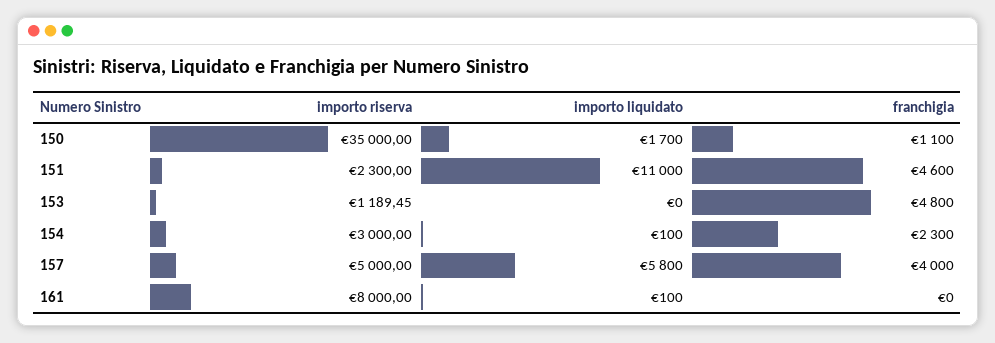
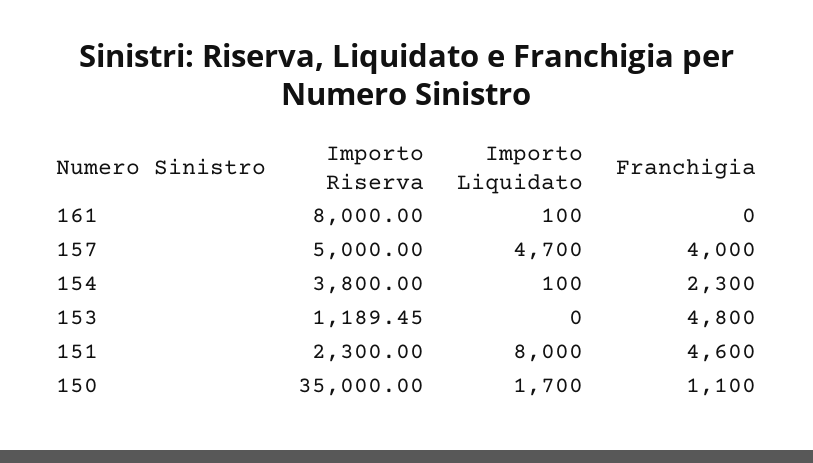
  {
    "importo riserva": {
      "150": 35000,
      "151": 2300,
      "153": 1189.45,
-     "154": 3000,
+     "154": 3800,
      "157": 5000,
      "161": 8000
    },
    "importo liquidato": {
      "150": 1700,
-     "151": 11000,
+     "151": 8000,
      "153": 0,
      "154": 100,
-     "157": 5800,
+     "157": 4700,
      "161": 100
    },
    "franchigia": {
      "150": 1100,
      "151": 4600,
      "153": 4800,
      "154": 2300,
      "157": 4000,
      "161": 0
    }
  }

